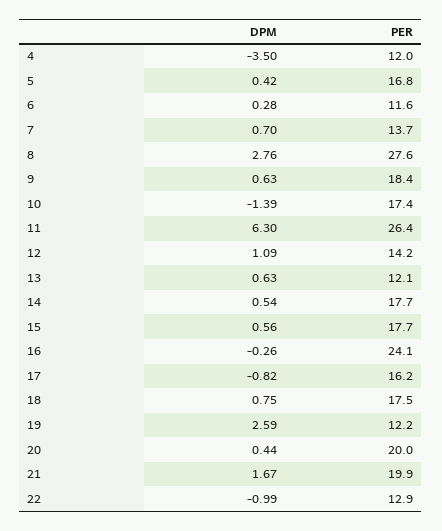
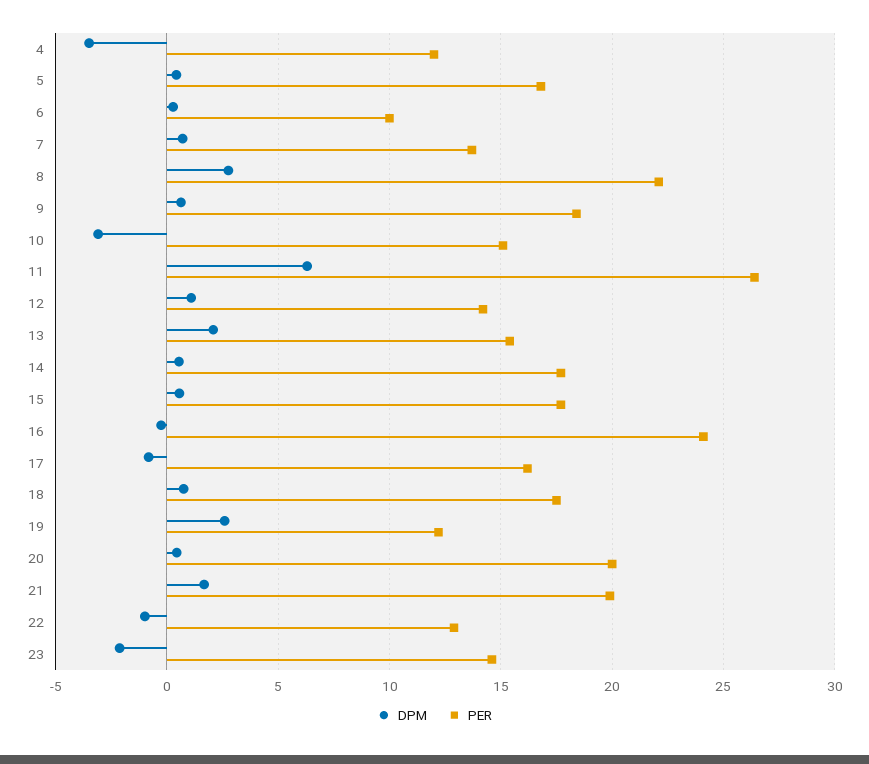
  {
    "DPM": {
      "4": -3.5,
      "5": 0.42,
      "6": 0.28,
      "7": 0.7,
      "8": 2.76,
      "9": 0.63,
-     "10": -1.39,
+     "10": -3,
      "11": 6.3,
      "12": 1.09,
-     "13": 0.63,
+     "13": 2,
      "14": 0.54,
      "15": 0.56,
      "16": -0.26,
      "17": -0.82,
      "18": 0.75,
      "19": 2.59,
      "20": 0.44,
      "21": 1.67,
-     "22": -0.99
+     "22": -0.99,
+     "23": -2
    },
    "PER": {
      "4": 12,
      "5": 16.8,
-     "6": 11.6,
+     "6": 10,
      "7": 13.7,
-     "8": 27.6,
+     "8": 22,
      "9": 18.4,
-     "10": 17.4,
+     "10": 15,
      "11": 26.4,
      "12": 14.2,
-     "13": 12.1,
+     "13": 15.5,
      "14": 17.7,
      "15": 17.7,
      "16": 24.1,
      "17": 16.2,
      "18": 17.5,
      "19": 12.2,
      "20": 20,
      "21": 19.9,
-     "22": 12.9
+     "22": 12.9,
+     "23": 14.5
    }
  }

